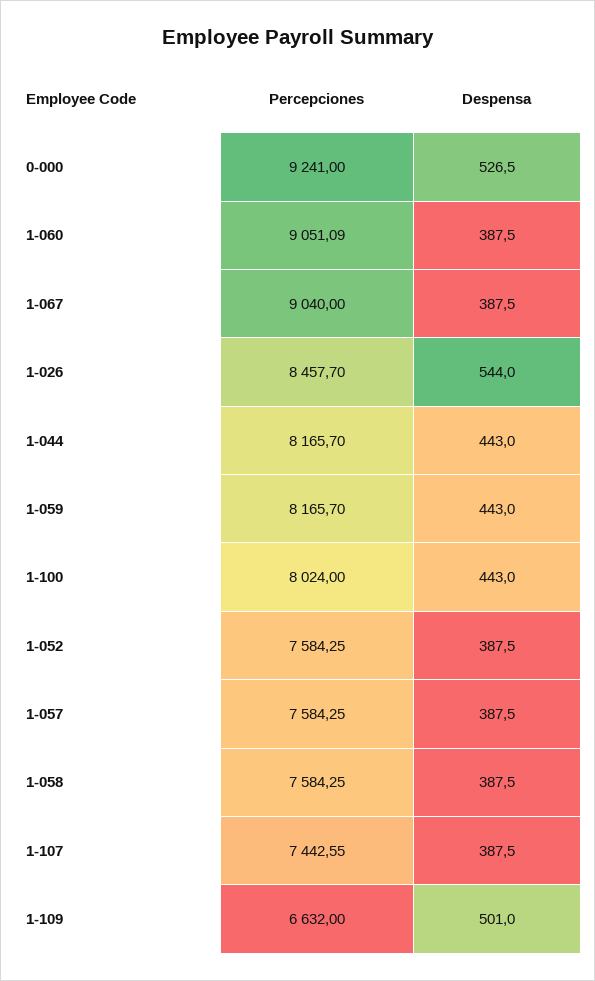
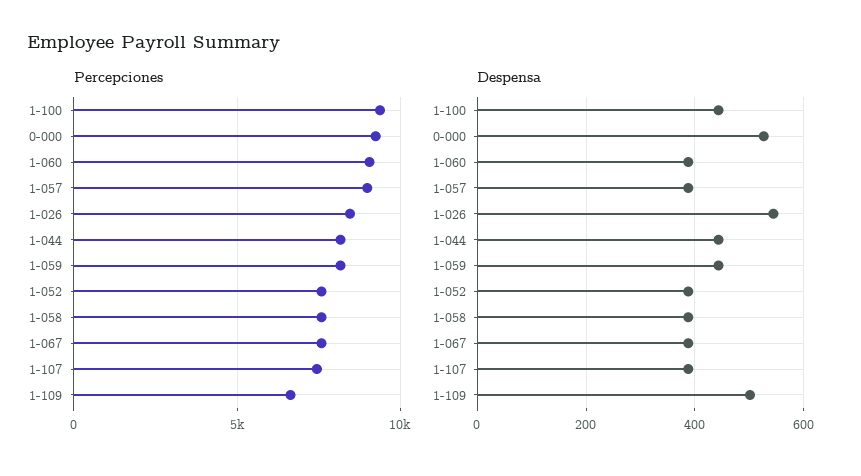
  {
    "Percepciones": {
      "0-000": 9241,
      "1-060": 9051.09,
-     "1-067": 9040,
+     "1-067": 7500,
      "1-026": 8457.7,
      "1-044": 8165.7,
      "1-059": 8165.7,
-     "1-100": 8024,
+     "1-100": 9500,
      "1-052": 7584.25,
-     "1-057": 7584.25,
+     "1-057": 9000,
      "1-058": 7584.25,
      "1-107": 7442.55,
      "1-109": 6632
    },
    "Despensa": {
      "0-000": 526.5,
      "1-060": 387.5,
      "1-067": 387.5,
      "1-026": 544,
      "1-044": 443,
      "1-059": 443,
      "1-100": 443,
      "1-052": 387.5,
      "1-057": 387.5,
      "1-058": 387.5,
      "1-107": 387.5,
      "1-109": 501
    }
  }

